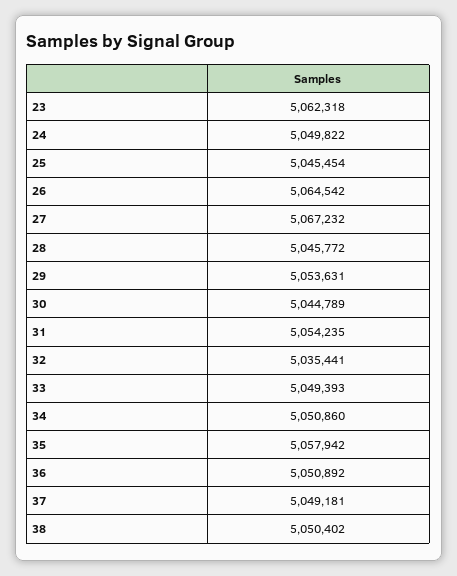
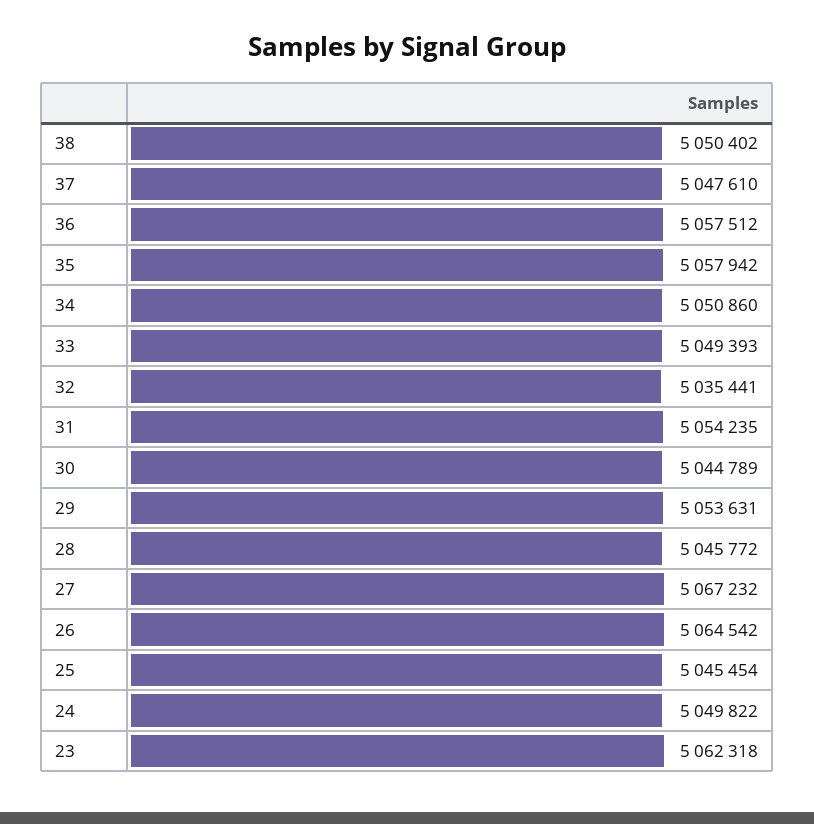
  {
    "23": 5062318,
    "24": 5049822,
    "25": 5045454,
    "26": 5064542,
    "27": 5067232,
    "28": 5045772,
    "29": 5053631,
    "30": 5044789,
    "31": 5054235,
    "32": 5035441,
    "33": 5049393,
    "34": 5050860,
    "35": 5057942,
-   "36": 5050892,
+   "36": 5057512,
-   "37": 5049181,
+   "37": 5047610,
    "38": 5050402
  }

